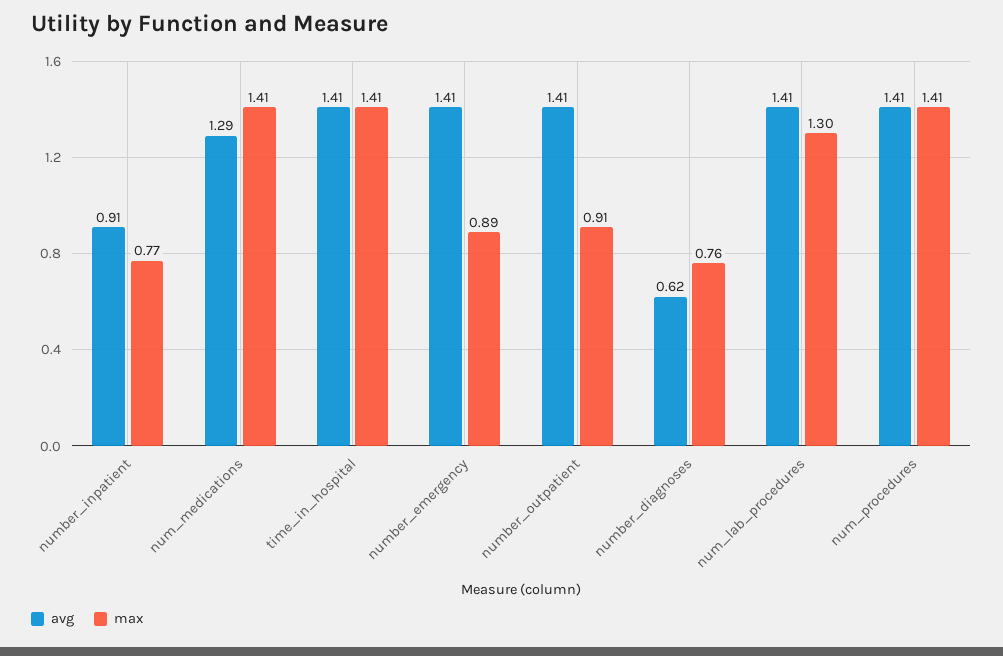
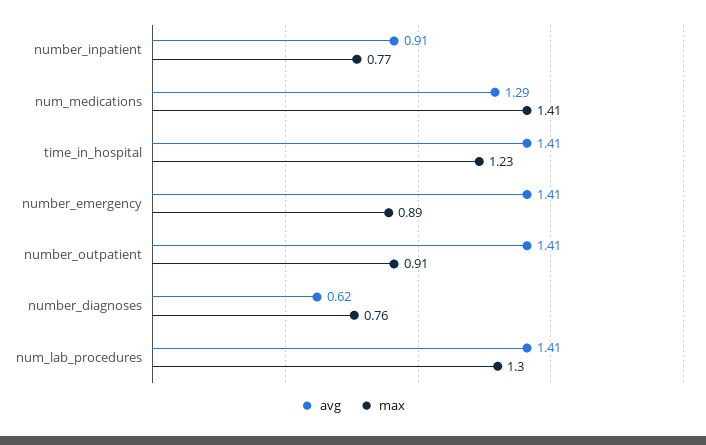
  {
    "avg": {
      "number_inpatient": 0.91,
      "num_medications": 1.29,
      "time_in_hospital": 1.41,
      "number_emergency": 1.41,
      "number_outpatient": 1.41,
      "number_diagnoses": 0.62,
-     "num_lab_procedures": 1.41,
+     "num_lab_procedures": 1.41
-     "num_procedures": 1.41
    },
    "max": {
      "number_inpatient": 0.77,
      "num_medications": 1.41,
-     "time_in_hospital": 1.41,
+     "time_in_hospital": 1.23,
      "number_emergency": 0.89,
      "number_outpatient": 0.91,
      "number_diagnoses": 0.76,
-     "num_lab_procedures": 1.3,
+     "num_lab_procedures": 1.3
-     "num_procedures": 1.41
    }
  }

